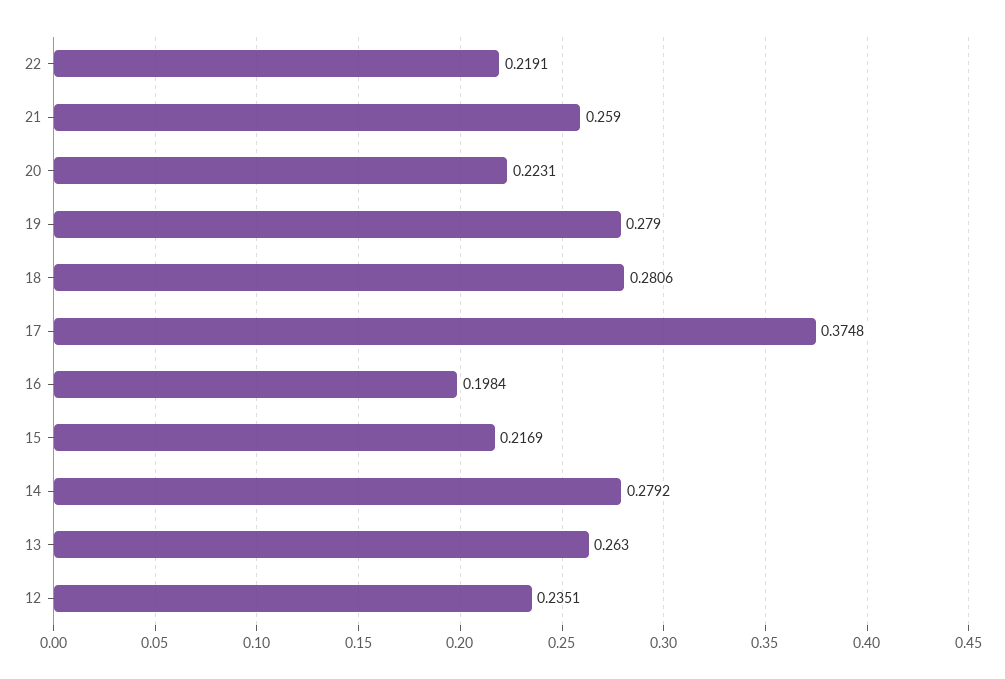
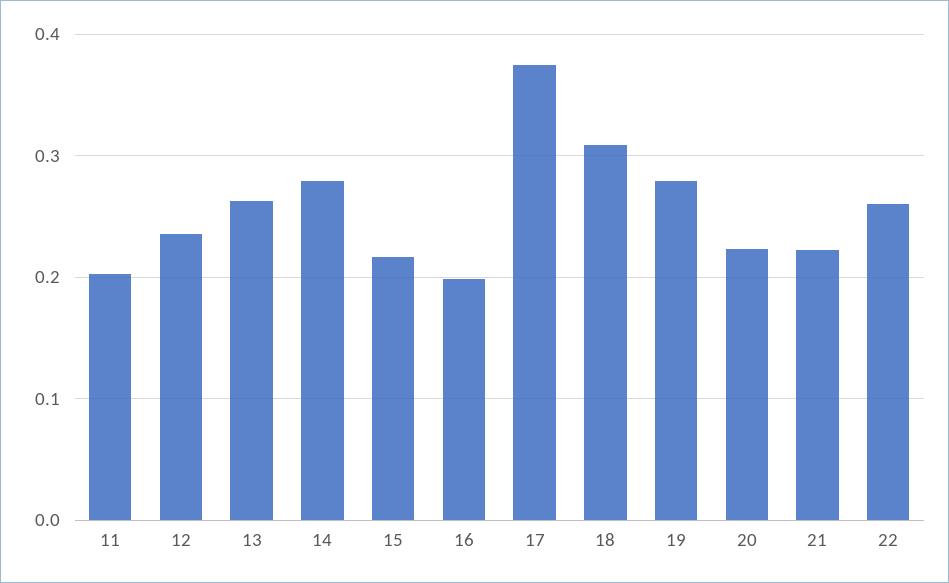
  {
-   "22": 0.2191,
+   "22": 0.26,
-   "21": 0.259,
+   "21": 0.22,
    "20": 0.2231,
    "19": 0.279,
-   "18": 0.2806,
+   "18": 0.31,
    "17": 0.3748,
    "16": 0.1984,
    "15": 0.2169,
    "14": 0.2792,
    "13": 0.263,
-   "12": 0.2351
+   "12": 0.2351,
+   "11": 0.2
  }

